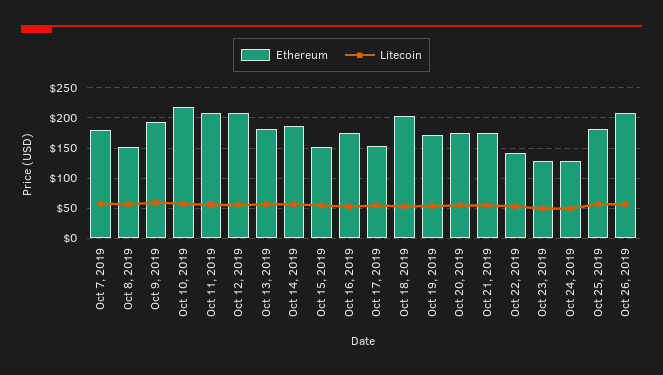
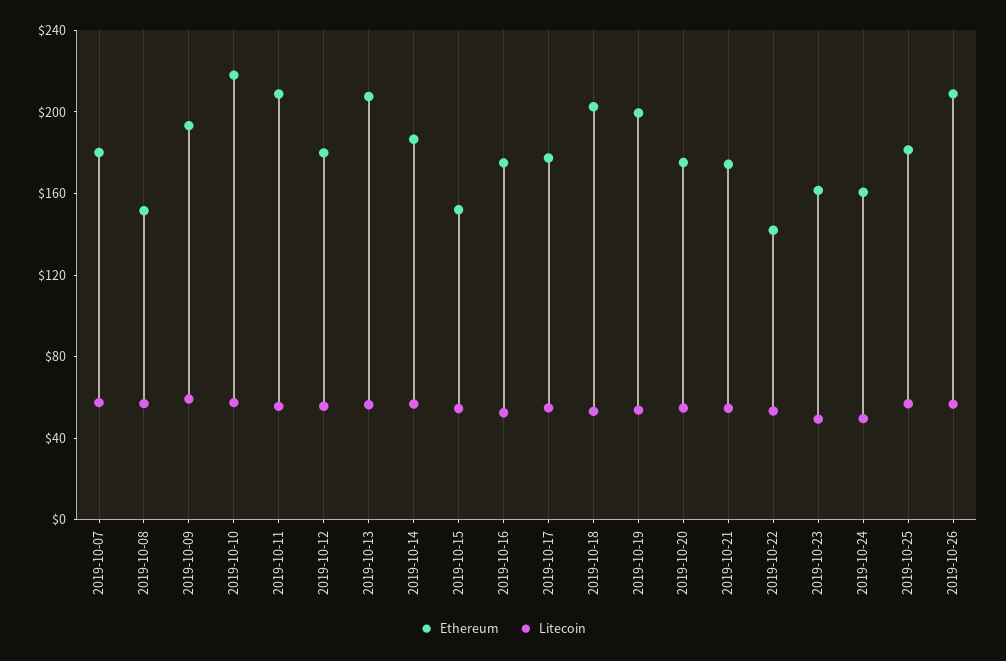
  {
    "Ethereum": {
      "Oct 7, 2019": 180,
      "Oct 8, 2019": 150,
      "Oct 9, 2019": 190,
      "Oct 10, 2019": 220,
      "Oct 11, 2019": 210,
-     "Oct 12, 2019": 210,
+     "Oct 12, 2019": 180,
-     "Oct 13, 2019": 180,
+     "Oct 13, 2019": 210,
      "Oct 14, 2019": 190,
      "Oct 15, 2019": 150,
      "Oct 16, 2019": 180,
-     "Oct 17, 2019": 150,
+     "Oct 17, 2019": 180,
      "Oct 18, 2019": 200,
-     "Oct 19, 2019": 170,
+     "Oct 19, 2019": 200,
      "Oct 20, 2019": 180,
      "Oct 21, 2019": 170,
      "Oct 22, 2019": 140,
-     "Oct 23, 2019": 130,
+     "Oct 23, 2019": 160,
-     "Oct 24, 2019": 130,
+     "Oct 24, 2019": 160,
      "Oct 25, 2019": 180,
      "Oct 26, 2019": 210
    },
    "Litecoin": {
      "Oct 7, 2019": 60,
      "Oct 8, 2019": 60,
      "Oct 9, 2019": 60,
      "Oct 10, 2019": 60,
      "Oct 11, 2019": 60,
      "Oct 12, 2019": 60,
      "Oct 13, 2019": 60,
      "Oct 14, 2019": 60,
      "Oct 15, 2019": 50,
      "Oct 16, 2019": 50,
      "Oct 17, 2019": 50,
      "Oct 18, 2019": 50,
      "Oct 19, 2019": 50,
      "Oct 20, 2019": 50,
      "Oct 21, 2019": 50,
      "Oct 22, 2019": 50,
      "Oct 23, 2019": 50,
      "Oct 24, 2019": 50,
      "Oct 25, 2019": 60,
      "Oct 26, 2019": 60
    }
  }

